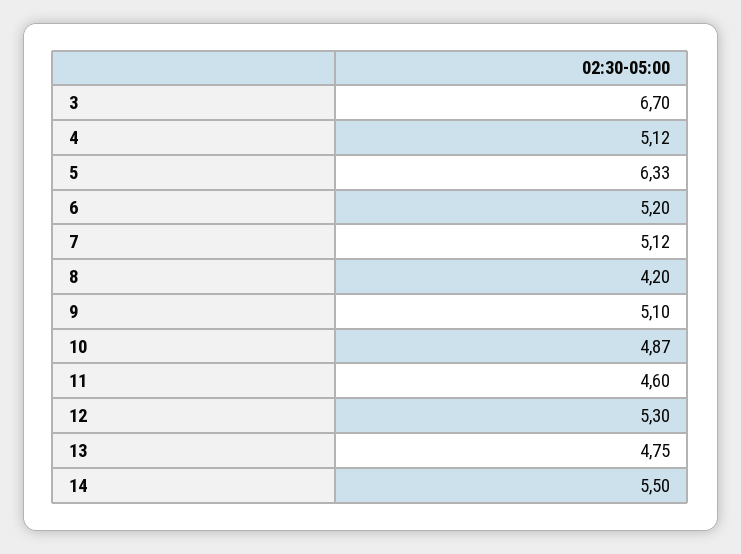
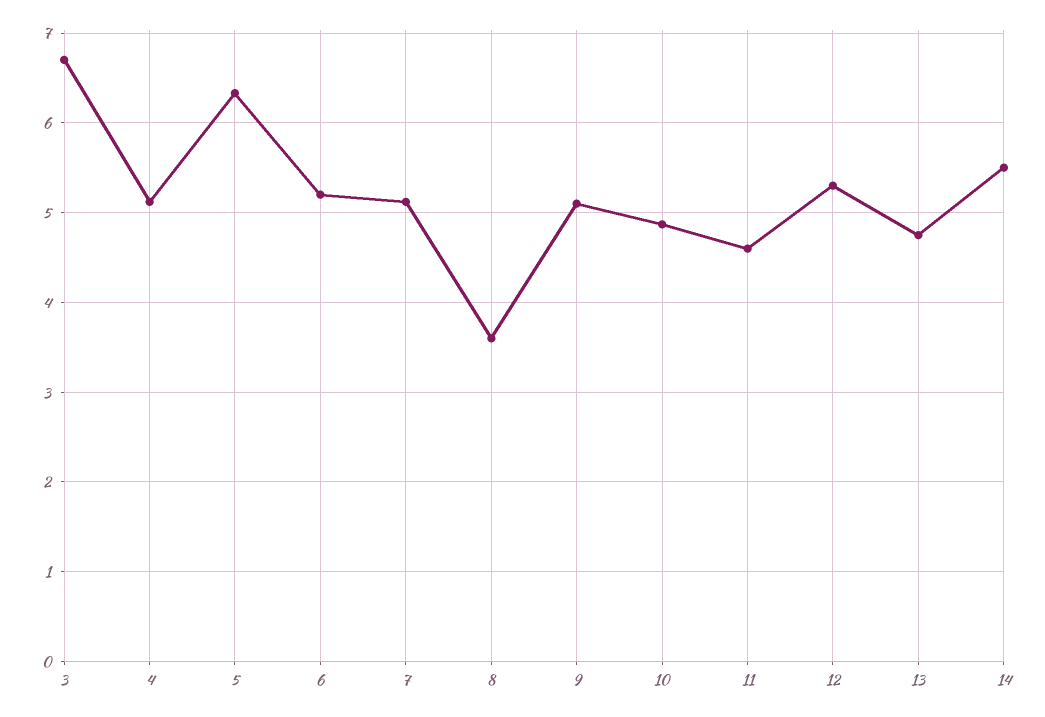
  {
    "3": 6.7,
    "4": 5.12,
    "5": 6.33,
    "6": 5.2,
    "7": 5.12,
-   "8": 4.2,
+   "8": 3.6,
    "9": 5.1,
    "10": 4.87,
    "11": 4.6,
    "12": 5.3,
    "13": 4.75,
    "14": 5.5
  }

